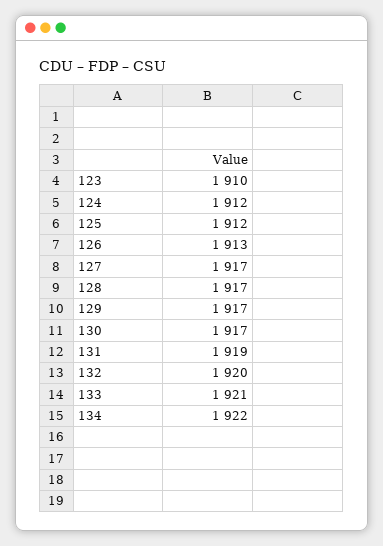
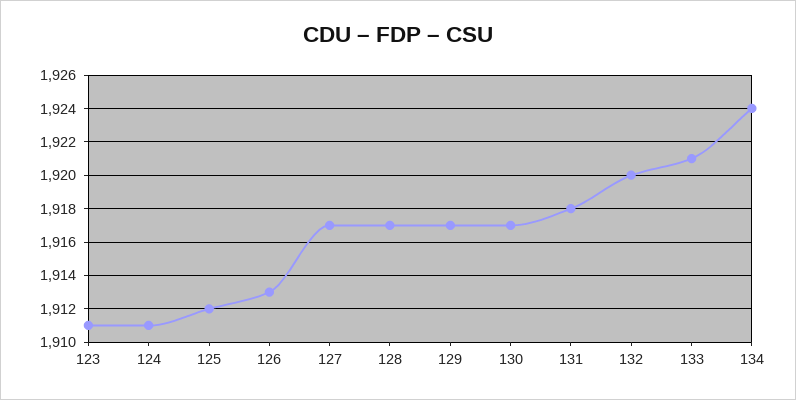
  {
-   "123": 1910,
+   "123": 1911,
-   "124": 1912,
+   "124": 1911,
    "125": 1912,
    "126": 1913,
    "127": 1917,
    "128": 1917,
    "129": 1917,
    "130": 1917,
-   "131": 1919,
+   "131": 1918,
    "132": 1920,
    "133": 1921,
-   "134": 1922
+   "134": 1924
  }

